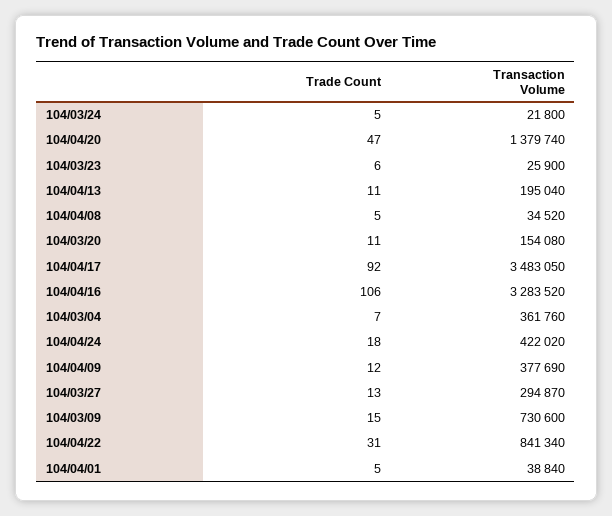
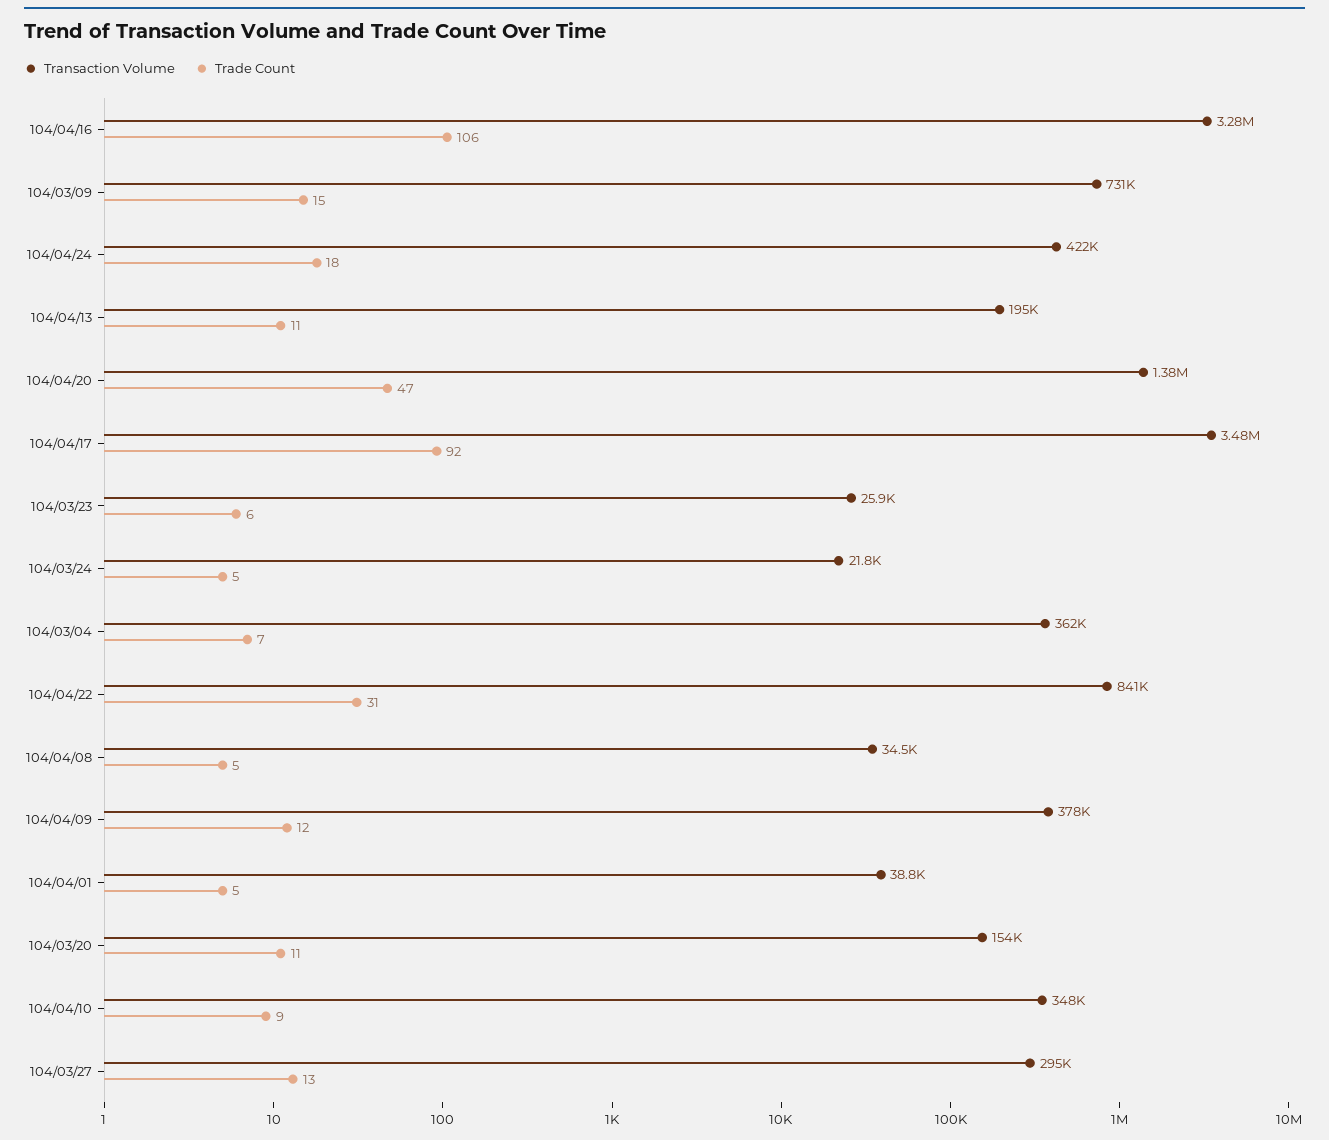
  {
    "Trade Count": {
      "104/03/24": 5,
      "104/04/20": 47,
      "104/03/23": 6,
      "104/04/13": 11,
      "104/04/08": 5,
      "104/03/20": 11,
      "104/04/17": 92,
      "104/04/16": 106,
      "104/03/04": 7,
      "104/04/24": 18,
      "104/04/09": 12,
      "104/03/27": 13,
      "104/03/09": 15,
      "104/04/22": 31,
-     "104/04/01": 5
+     "104/04/01": 5,
+     "104/04/10": 9
    },
    "Transaction Volume": {
      "104/03/24": 21800,
      "104/04/20": 1379740,
      "104/03/23": 25900,
      "104/04/13": 195040,
      "104/04/08": 34520,
      "104/03/20": 154080,
      "104/04/17": 3483050,
      "104/04/16": 3283520,
      "104/03/04": 361760,
      "104/04/24": 422020,
      "104/04/09": 377690,
      "104/03/27": 294870,
      "104/03/09": 730600,
      "104/04/22": 841340,
-     "104/04/01": 38840
+     "104/04/01": 38840,
+     "104/04/10": 348000
    }
  }

